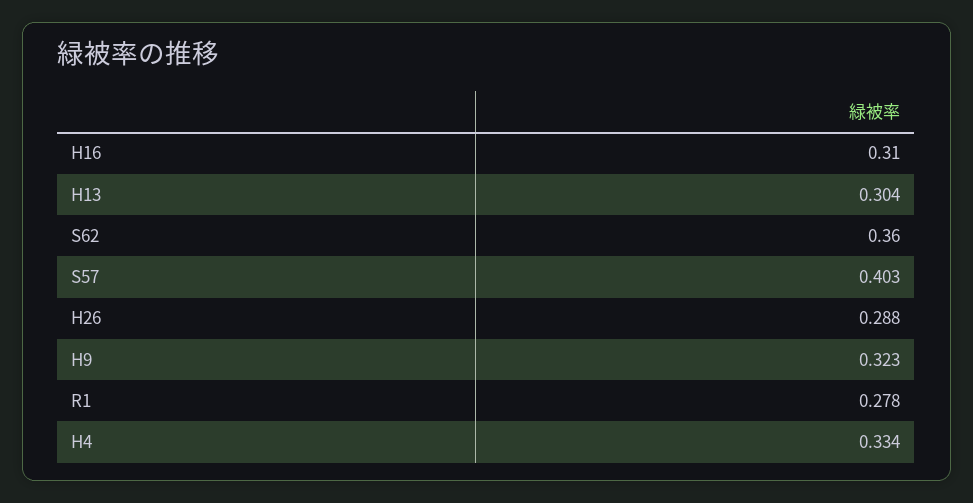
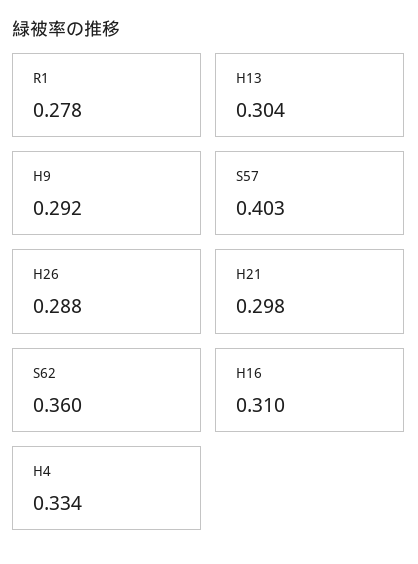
  {
    "H16": 0.31,
    "H13": 0.304,
    "S62": 0.36,
    "S57": 0.403,
    "H26": 0.288,
-   "H9": 0.323,
+   "H9": 0.292,
    "R1": 0.278,
-   "H4": 0.334
+   "H4": 0.334,
+   "H21": 0.298
  }

